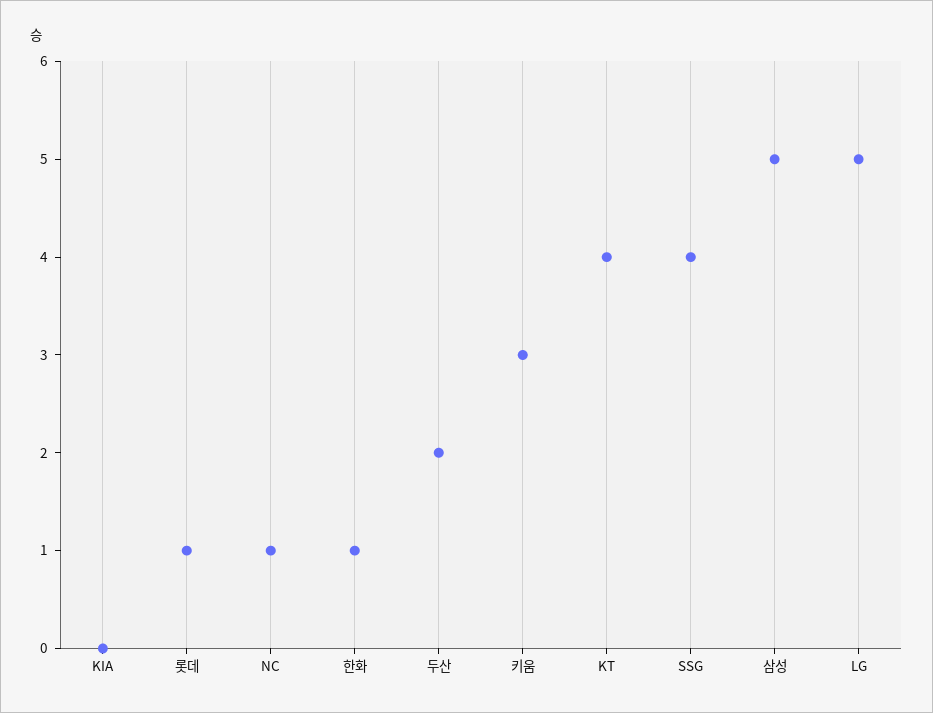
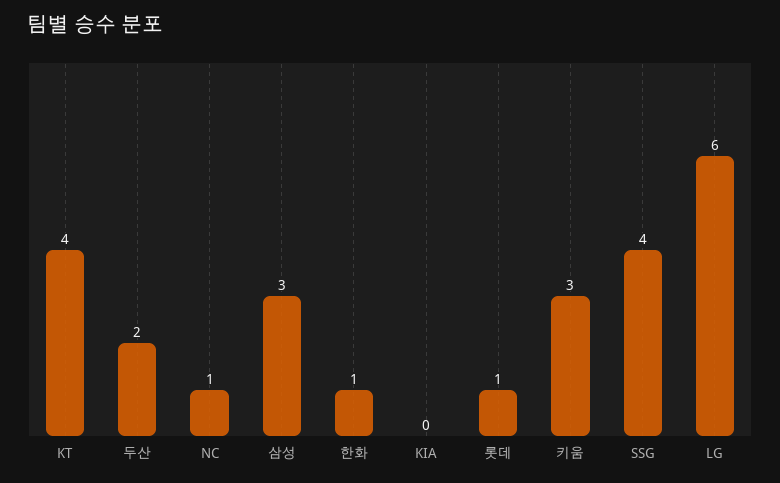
  {
    "KIA": 0,
    "롯데": 1,
    "NC": 1,
    "한화": 1,
    "두산": 2,
    "키움": 3,
    "KT": 4,
    "SSG": 4,
-   "삼성": 5,
+   "삼성": 3,
-   "LG": 5
+   "LG": 6
  }

